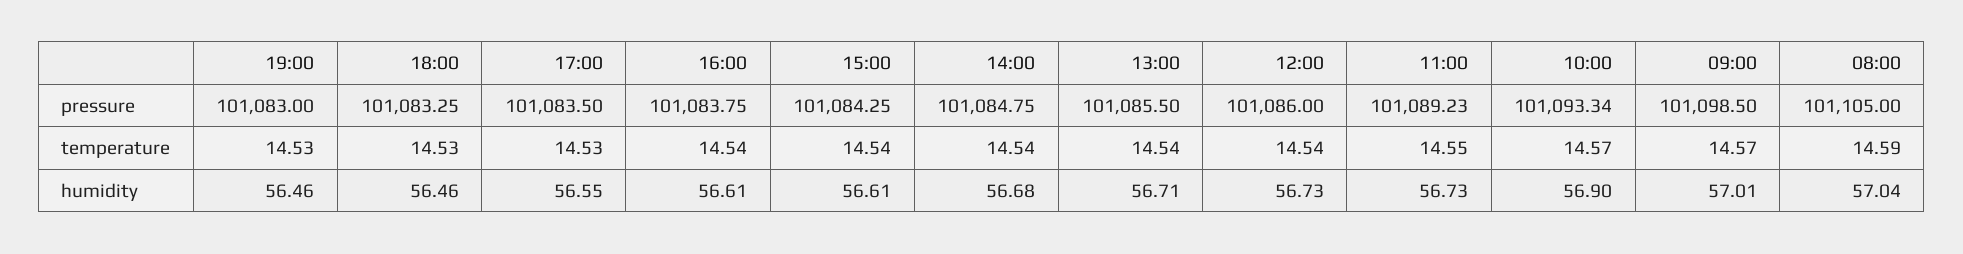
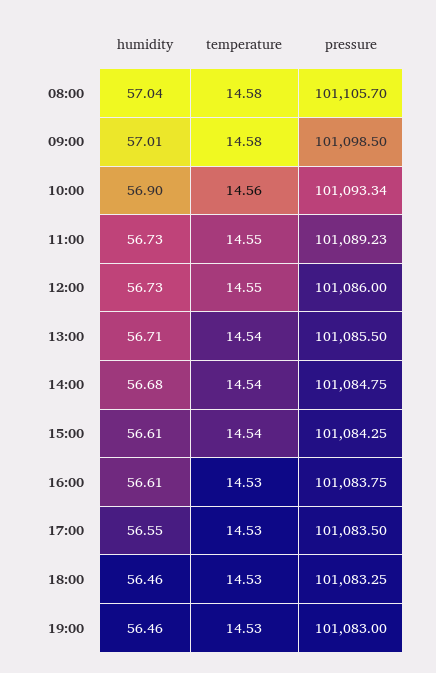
  {
    "19:00": {
      "pressure": 101083,
      "temperature": 14.53,
      "humidity": 56.46
    },
    "18:00": {
      "pressure": 101083.25,
      "temperature": 14.53,
      "humidity": 56.46
    },
    "17:00": {
      "pressure": 101083.5,
      "temperature": 14.53,
      "humidity": 56.55
    },
    "16:00": {
      "pressure": 101083.75,
-     "temperature": 14.54,
+     "temperature": 14.53,
      "humidity": 56.61
    },
    "15:00": {
      "pressure": 101084.25,
      "temperature": 14.54,
      "humidity": 56.61
    },
    "14:00": {
      "pressure": 101084.75,
      "temperature": 14.54,
      "humidity": 56.68
    },
    "13:00": {
      "pressure": 101085.5,
      "temperature": 14.54,
      "humidity": 56.71
    },
    "12:00": {
      "pressure": 101086,
-     "temperature": 14.54,
+     "temperature": 14.55,
      "humidity": 56.73
    },
    "11:00": {
      "pressure": 101089.23,
      "temperature": 14.55,
      "humidity": 56.73
    },
    "10:00": {
      "pressure": 101093.34,
-     "temperature": 14.57,
+     "temperature": 14.56,
      "humidity": 56.9
    },
    "09:00": {
      "pressure": 101098.5,
-     "temperature": 14.57,
+     "temperature": 14.58,
      "humidity": 57.01
    },
    "08:00": {
-     "pressure": 101105,
+     "pressure": 101105.7,
-     "temperature": 14.59,
+     "temperature": 14.58,
      "humidity": 57.04
    }
  }

